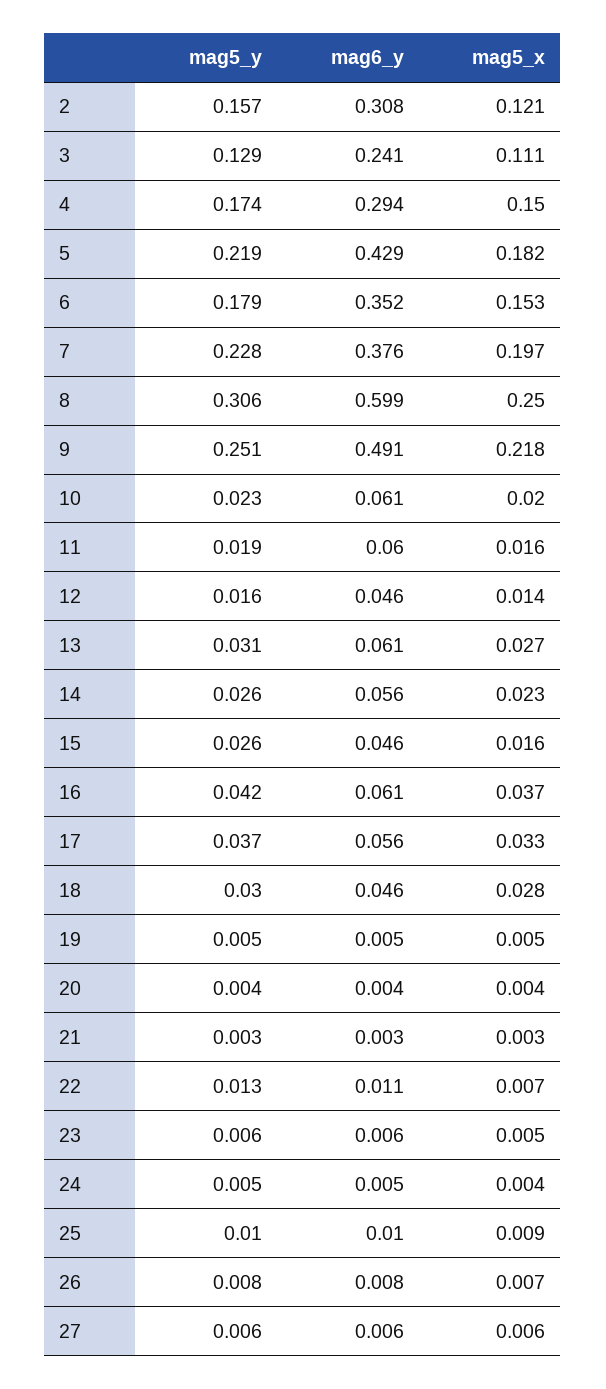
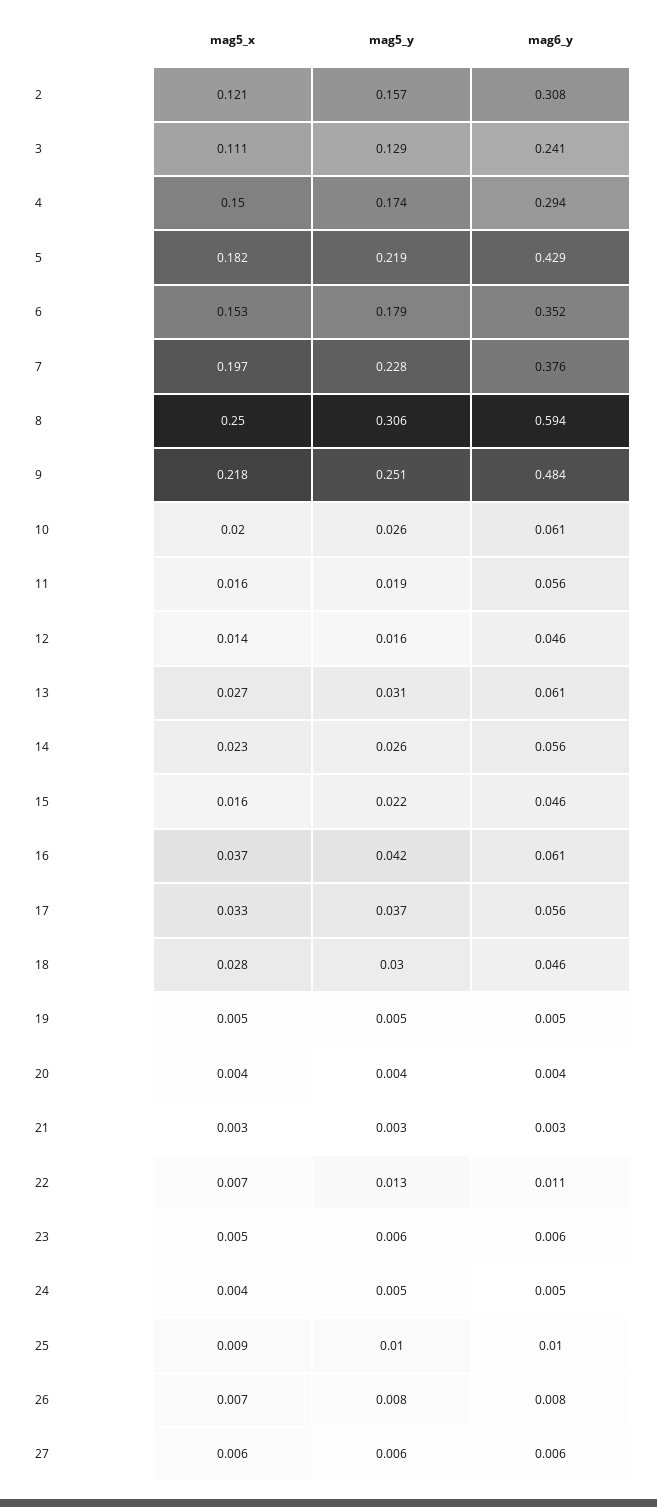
  {
    "mag5_y": {
      "2": 0.157,
      "3": 0.129,
      "4": 0.174,
      "5": 0.219,
      "6": 0.179,
      "7": 0.228,
      "8": 0.306,
      "9": 0.251,
-     "10": 0.023,
+     "10": 0.026,
      "11": 0.019,
      "12": 0.016,
      "13": 0.031,
      "14": 0.026,
-     "15": 0.026,
+     "15": 0.022,
      "16": 0.042,
      "17": 0.037,
      "18": 0.03,
      "19": 0.005,
      "20": 0.004,
      "21": 0.003,
      "22": 0.013,
      "23": 0.006,
      "24": 0.005,
      "25": 0.01,
      "26": 0.008,
      "27": 0.006
    },
    "mag6_y": {
      "2": 0.308,
      "3": 0.241,
      "4": 0.294,
      "5": 0.429,
      "6": 0.352,
      "7": 0.376,
-     "8": 0.599,
+     "8": 0.594,
-     "9": 0.491,
+     "9": 0.484,
      "10": 0.061,
-     "11": 0.06,
+     "11": 0.056,
      "12": 0.046,
      "13": 0.061,
      "14": 0.056,
      "15": 0.046,
      "16": 0.061,
      "17": 0.056,
      "18": 0.046,
      "19": 0.005,
      "20": 0.004,
      "21": 0.003,
      "22": 0.011,
      "23": 0.006,
      "24": 0.005,
      "25": 0.01,
      "26": 0.008,
      "27": 0.006
    },
    "mag5_x": {
      "2": 0.121,
      "3": 0.111,
      "4": 0.15,
      "5": 0.182,
      "6": 0.153,
      "7": 0.197,
      "8": 0.25,
      "9": 0.218,
      "10": 0.02,
      "11": 0.016,
      "12": 0.014,
      "13": 0.027,
      "14": 0.023,
      "15": 0.016,
      "16": 0.037,
      "17": 0.033,
      "18": 0.028,
      "19": 0.005,
      "20": 0.004,
      "21": 0.003,
      "22": 0.007,
      "23": 0.005,
      "24": 0.004,
      "25": 0.009,
      "26": 0.007,
      "27": 0.006
    }
  }

